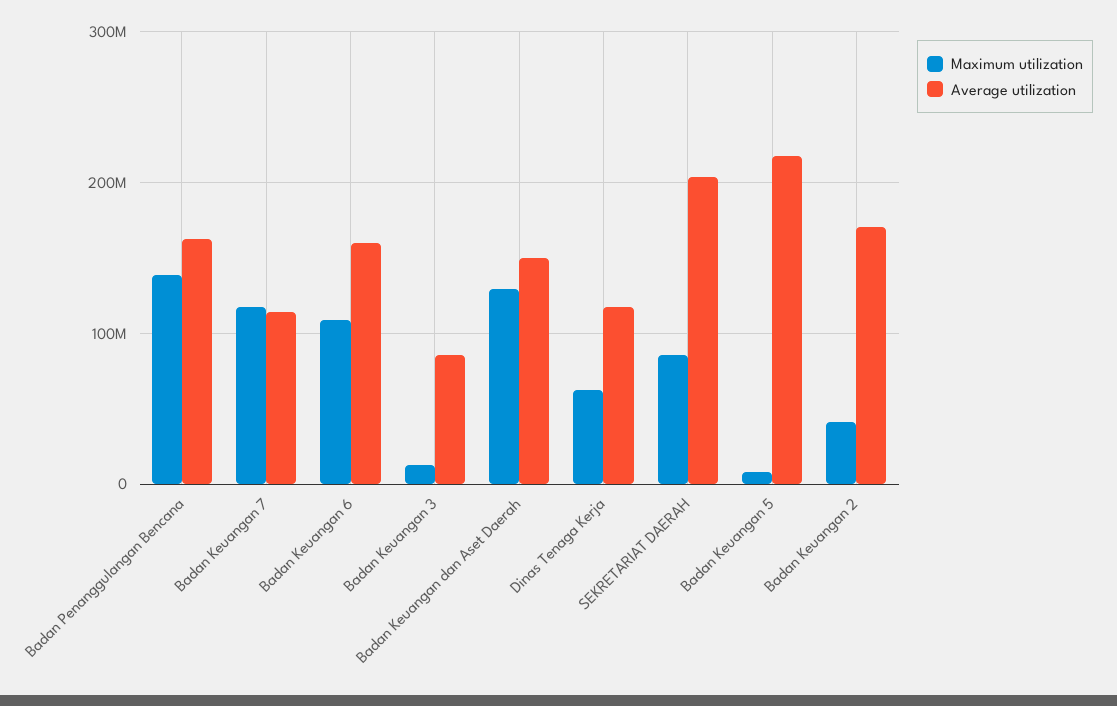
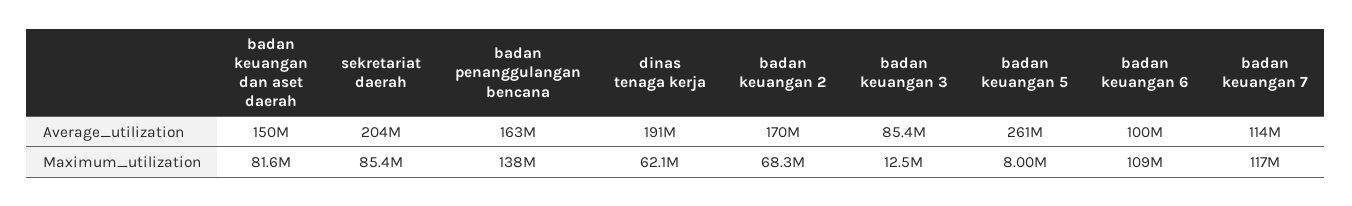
  {
    "Maximum utilization": {
      "Badan Penanggulangan Bencana": 138000000,
      "Badan Keuangan 7": 117000000,
      "Badan Keuangan 6": 109000000,
      "Badan Keuangan 3": 12500000,
-     "Badan Keuangan dan Aset Daerah": 130000000,
+     "Badan Keuangan dan Aset Daerah": 81600000,
      "Dinas Tenaga Kerja": 62100000,
      "SEKRETARIAT DAERAH": 85400000,
      "Badan Keuangan 5": 8000000,
-     "Badan Keuangan 2": 40000000
+     "Badan Keuangan 2": 68300000
    },
    "Average utilization": {
      "Badan Penanggulangan Bencana": 163000000,
      "Badan Keuangan 7": 114000000,
-     "Badan Keuangan 6": 160000000,
+     "Badan Keuangan 6": 100000000,
      "Badan Keuangan 3": 85400000,
      "Badan Keuangan dan Aset Daerah": 150000000,
-     "Dinas Tenaga Kerja": 120000000,
+     "Dinas Tenaga Kerja": 191000000,
      "SEKRETARIAT DAERAH": 204000000,
-     "Badan Keuangan 5": 220000000,
+     "Badan Keuangan 5": 261000000,
      "Badan Keuangan 2": 170000000
    }
  }

